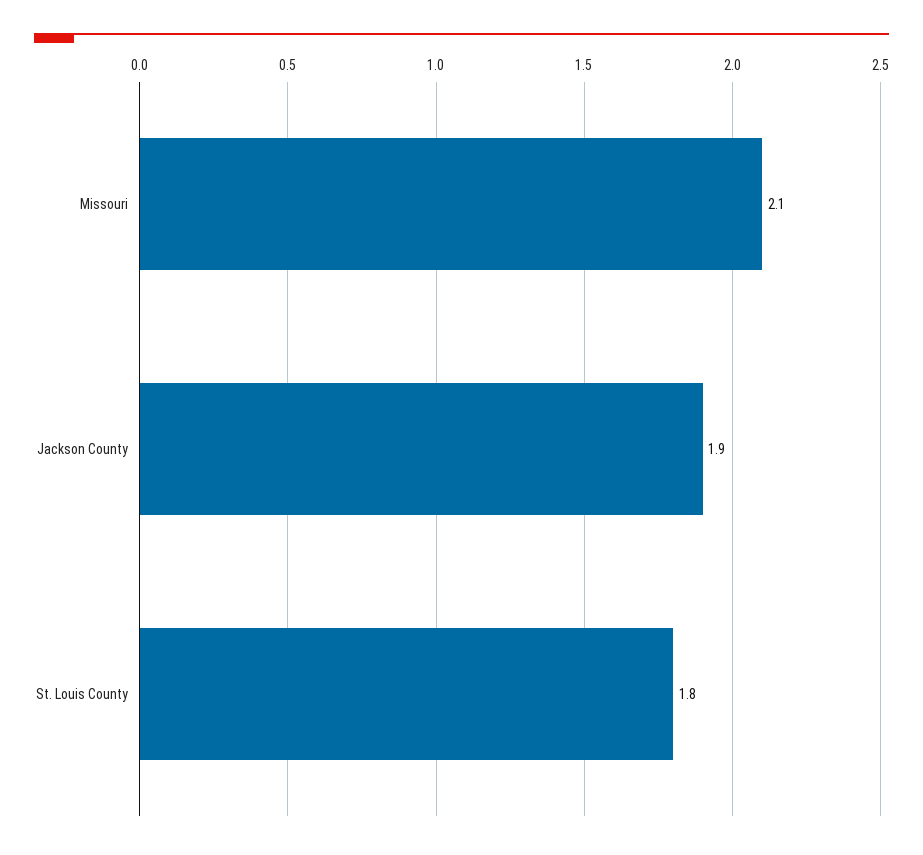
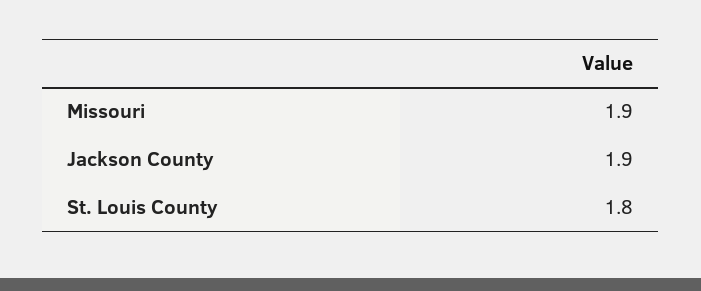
  {
-   "Missouri": 2.1,
+   "Missouri": 1.9,
    "Jackson County": 1.9,
    "St. Louis County": 1.8
  }

